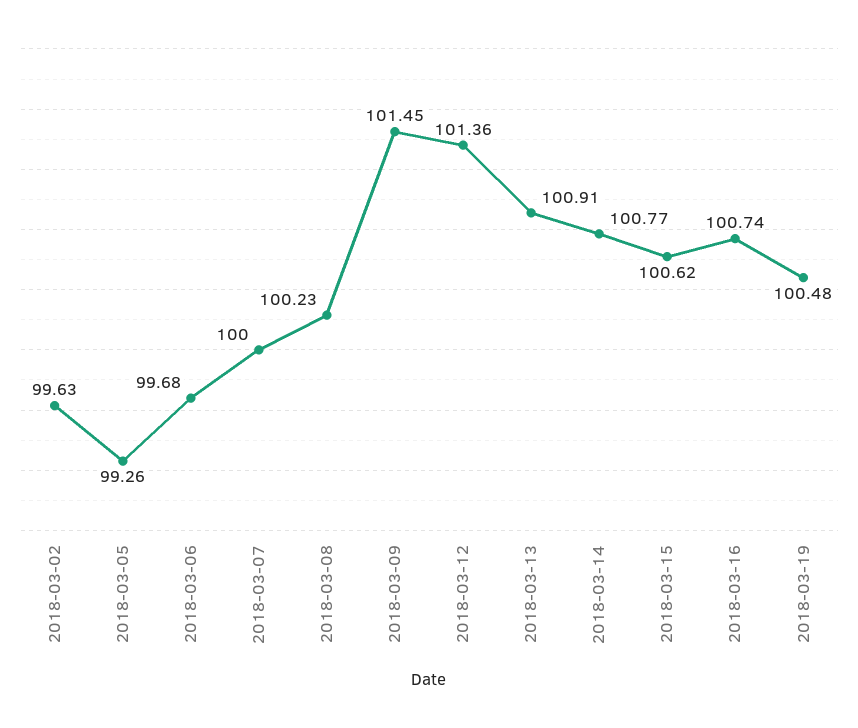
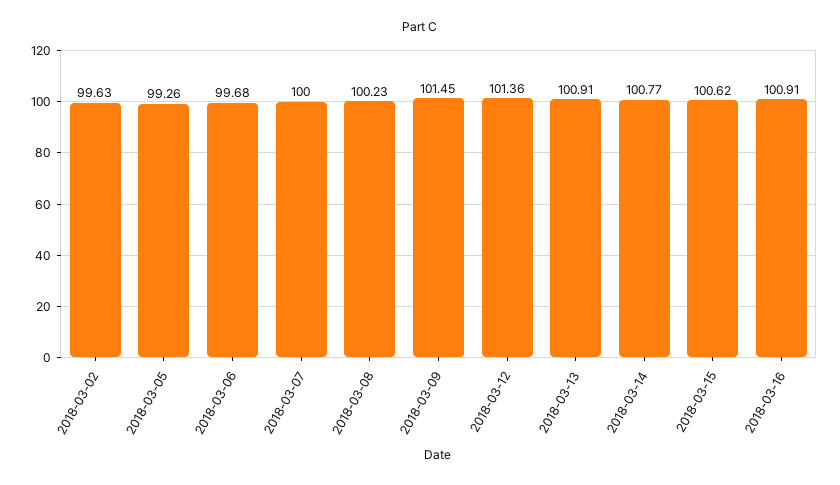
  {
    "2018-03-02": 99.63,
    "2018-03-05": 99.26,
    "2018-03-06": 99.68,
    "2018-03-07": 100,
    "2018-03-08": 100.23,
    "2018-03-09": 101.45,
    "2018-03-12": 101.36,
    "2018-03-13": 100.91,
    "2018-03-14": 100.77,
    "2018-03-15": 100.62,
-   "2018-03-16": 100.74,
+   "2018-03-16": 100.91
-   "2018-03-19": 100.48
  }

